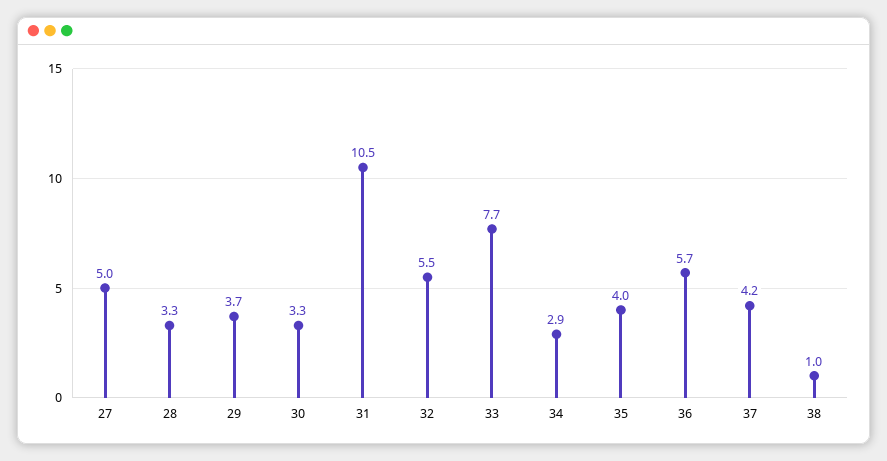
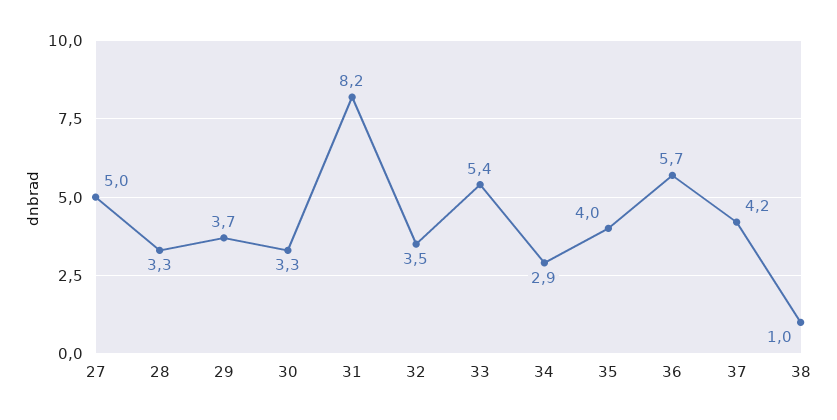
  {
    "27": 5,
    "28": 3.3,
    "29": 3.7,
    "30": 3.3,
-   "31": 10.5,
+   "31": 8.2,
-   "32": 5.5,
+   "32": 3.5,
-   "33": 7.7,
+   "33": 5.4,
    "34": 2.9,
    "35": 4,
    "36": 5.7,
    "37": 4.2,
    "38": 1
  }

